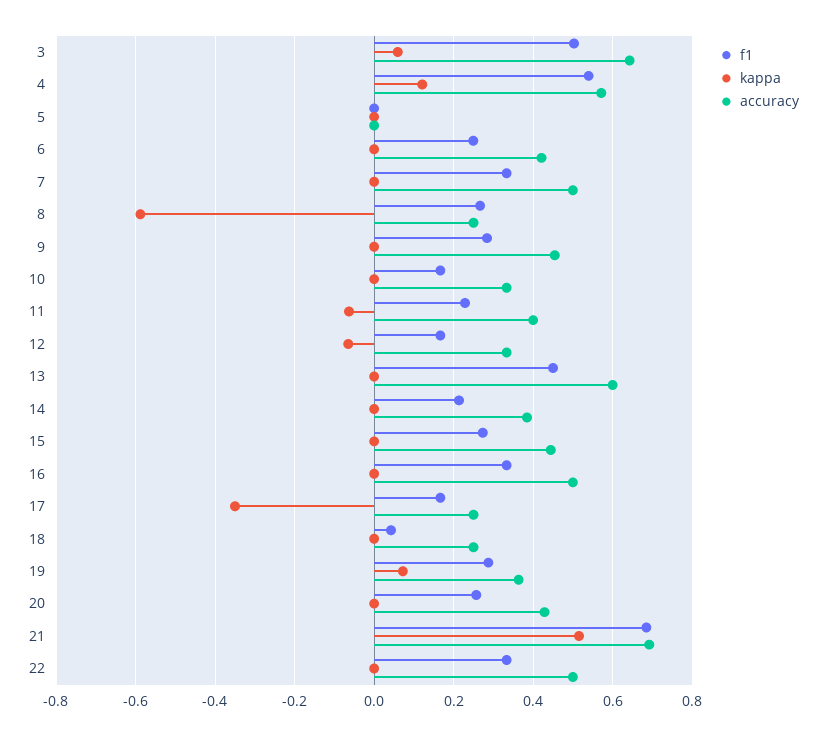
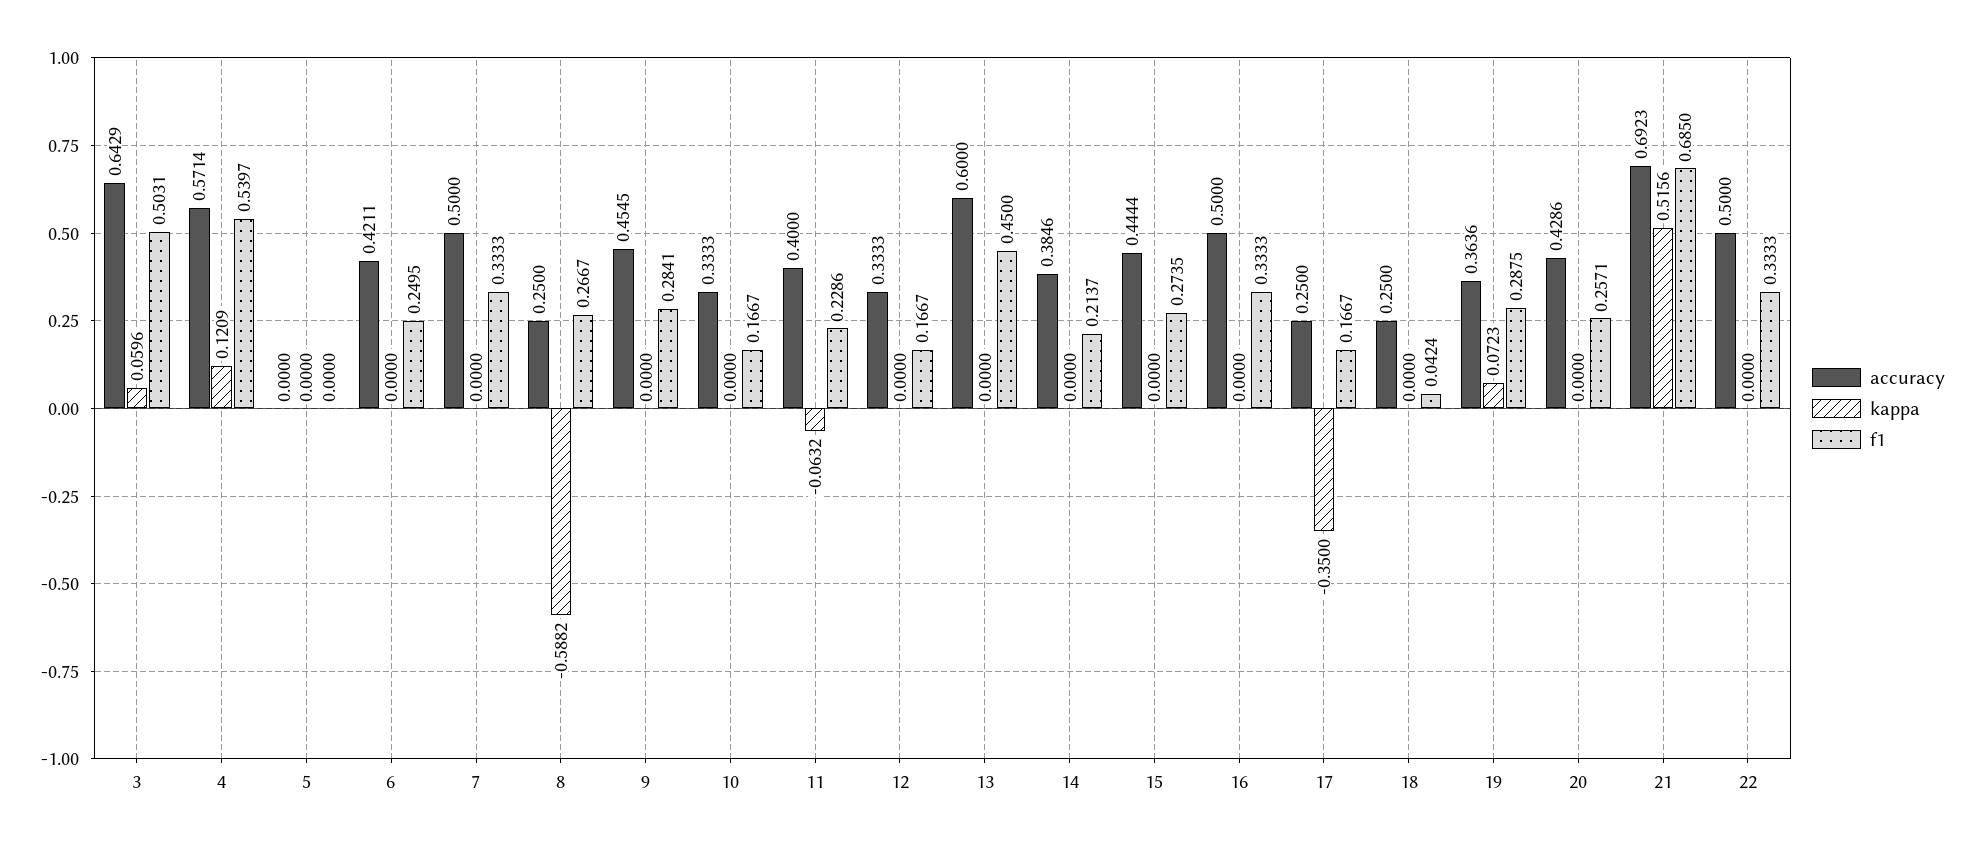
  {
    "f1": {
      "3": 0.5031,
      "4": 0.5397,
      "5": 0,
      "6": 0.2495,
      "7": 0.3333,
      "8": 0.2667,
      "9": 0.2841,
      "10": 0.1667,
      "11": 0.2286,
      "12": 0.1667,
      "13": 0.45,
      "14": 0.2137,
      "15": 0.2735,
      "16": 0.3333,
      "17": 0.1667,
      "18": 0.0424,
      "19": 0.2875,
      "20": 0.2571,
      "21": 0.685,
      "22": 0.3333
    },
    "kappa": {
      "3": 0.0596,
      "4": 0.1209,
      "5": 0,
      "6": 0,
      "7": 0,
      "8": -0.5882,
      "9": 0,
      "10": 0,
      "11": -0.0632,
-     "12": -0.06,
+     "12": 0,
      "13": 0,
      "14": 0,
      "15": 0,
      "16": 0,
      "17": -0.35,
      "18": 0,
      "19": 0.0723,
      "20": 0,
      "21": 0.5156,
      "22": 0
    },
    "accuracy": {
      "3": 0.6429,
      "4": 0.5714,
      "5": 0,
      "6": 0.4211,
      "7": 0.5,
      "8": 0.25,
      "9": 0.4545,
      "10": 0.3333,
      "11": 0.4,
      "12": 0.3333,
      "13": 0.6,
      "14": 0.3846,
      "15": 0.4444,
      "16": 0.5,
      "17": 0.25,
      "18": 0.25,
      "19": 0.3636,
      "20": 0.4286,
      "21": 0.6923,
      "22": 0.5
    }
  }

